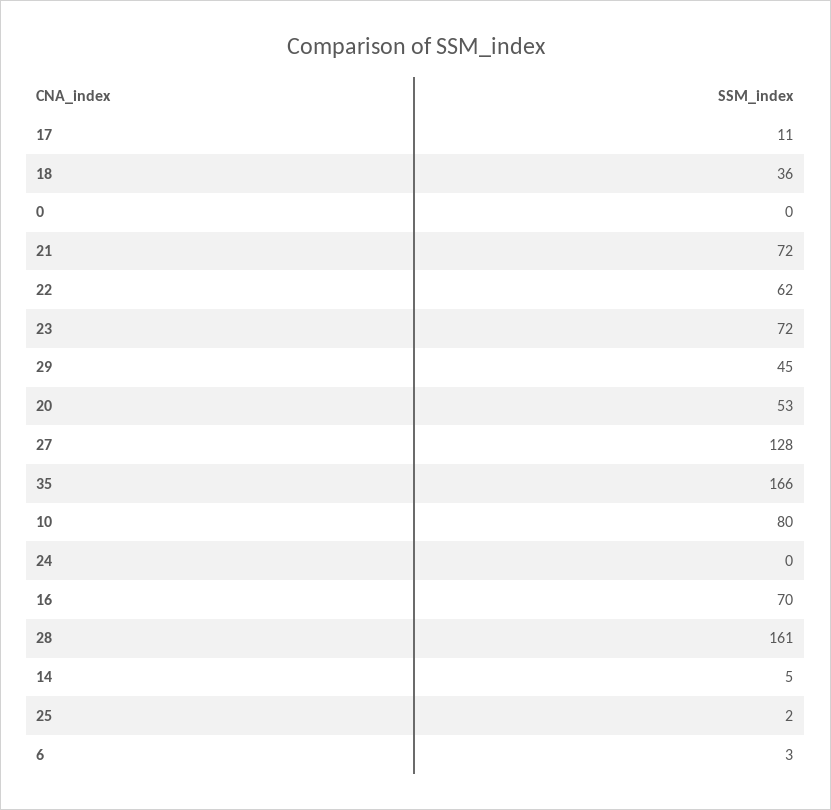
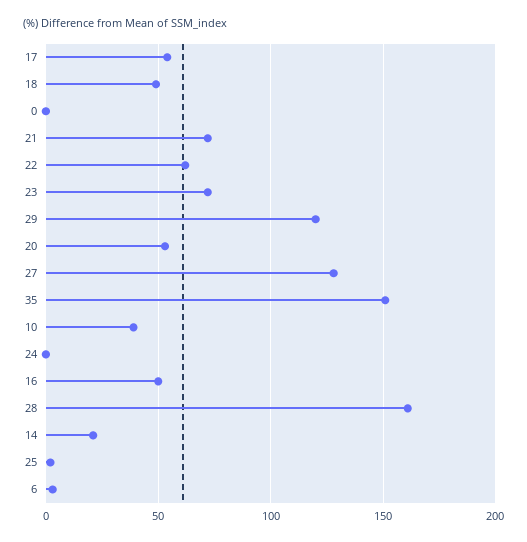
  {
-   "17": 11,
+   "17": 55,
-   "18": 36,
+   "18": 50,
    "0": 0,
    "21": 72,
    "22": 62,
    "23": 72,
-   "29": 45,
+   "29": 120,
    "20": 53,
    "27": 128,
-   "35": 166,
+   "35": 150,
-   "10": 80,
+   "10": 40,
    "24": 0,
-   "16": 70,
+   "16": 50,
    "28": 161,
-   "14": 5,
+   "14": 20,
    "25": 2,
    "6": 3
  }

